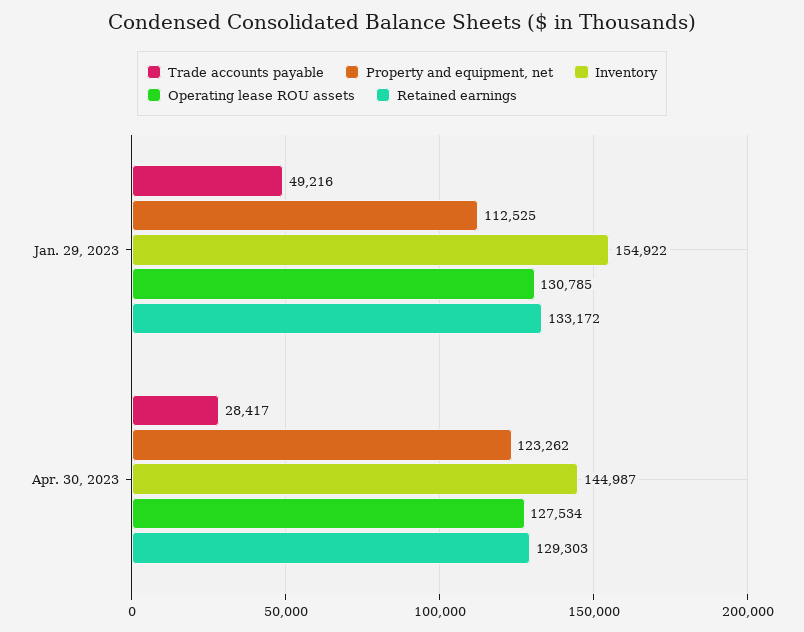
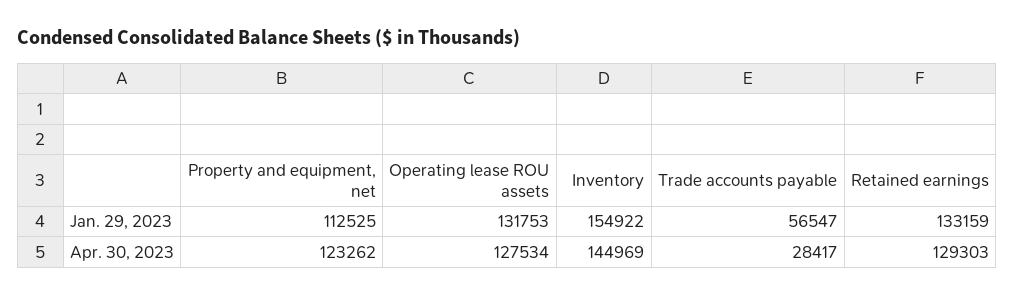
  {
    "Trade accounts payable": {
-     "Jan. 29, 2023": 49216,
+     "Jan. 29, 2023": 56547,
      "Apr. 30, 2023": 28417
    },
    "Property and equipment, net": {
      "Jan. 29, 2023": 112525,
      "Apr. 30, 2023": 123262
    },
    "Inventory": {
      "Jan. 29, 2023": 154922,
-     "Apr. 30, 2023": 144987
+     "Apr. 30, 2023": 144969
    },
    "Operating lease ROU assets": {
-     "Jan. 29, 2023": 130785,
+     "Jan. 29, 2023": 131753,
      "Apr. 30, 2023": 127534
    },
    "Retained earnings": {
-     "Jan. 29, 2023": 133172,
+     "Jan. 29, 2023": 133159,
      "Apr. 30, 2023": 129303
    }
  }

